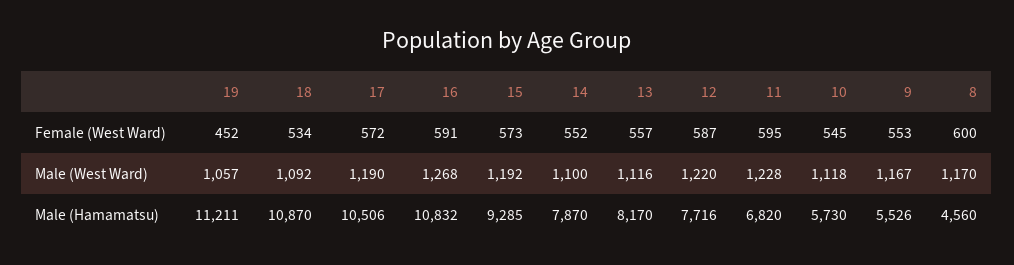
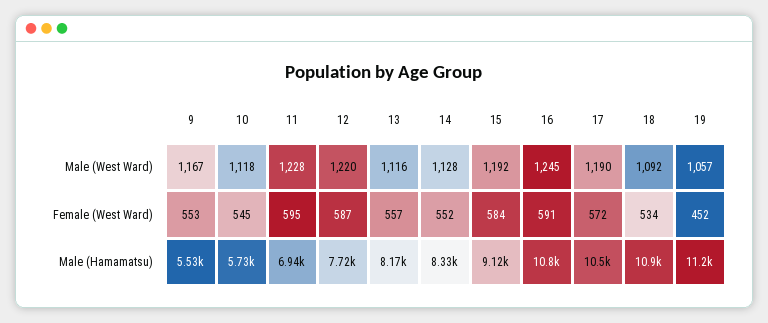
  {
    "19": {
      "Female (West Ward)": 452,
      "Male (West Ward)": 1057,
      "Male (Hamamatsu)": 11211
    },
    "18": {
      "Female (West Ward)": 534,
      "Male (West Ward)": 1092,
      "Male (Hamamatsu)": 10870
    },
    "17": {
      "Female (West Ward)": 572,
      "Male (West Ward)": 1190,
      "Male (Hamamatsu)": 10506
    },
    "16": {
      "Female (West Ward)": 591,
-     "Male (West Ward)": 1268,
+     "Male (West Ward)": 1245,
      "Male (Hamamatsu)": 10832
    },
    "15": {
-     "Female (West Ward)": 573,
+     "Female (West Ward)": 584,
      "Male (West Ward)": 1192,
-     "Male (Hamamatsu)": 9285
+     "Male (Hamamatsu)": 9120
    },
    "14": {
      "Female (West Ward)": 552,
-     "Male (West Ward)": 1100,
+     "Male (West Ward)": 1128,
-     "Male (Hamamatsu)": 7870
+     "Male (Hamamatsu)": 8330
    },
    "13": {
      "Female (West Ward)": 557,
      "Male (West Ward)": 1116,
      "Male (Hamamatsu)": 8170
    },
    "12": {
      "Female (West Ward)": 587,
      "Male (West Ward)": 1220,
      "Male (Hamamatsu)": 7716
    },
    "11": {
      "Female (West Ward)": 595,
      "Male (West Ward)": 1228,
-     "Male (Hamamatsu)": 6820
+     "Male (Hamamatsu)": 6940
    },
    "10": {
      "Female (West Ward)": 545,
      "Male (West Ward)": 1118,
      "Male (Hamamatsu)": 5730
    },
    "9": {
      "Female (West Ward)": 553,
      "Male (West Ward)": 1167,
      "Male (Hamamatsu)": 5526
-   },
+   }
-   "8": {
-     "Female (West Ward)": 600,
-     "Male (West Ward)": 1170,
-     "Male (Hamamatsu)": 4560
-   }
  }

